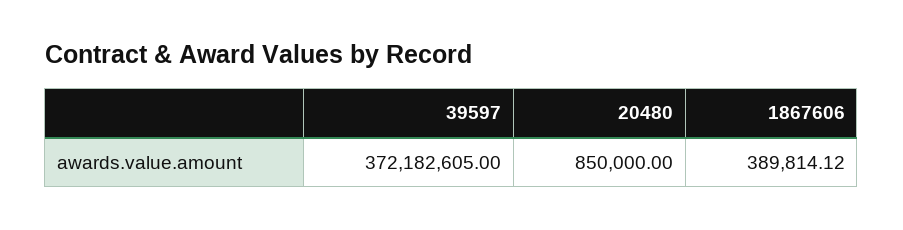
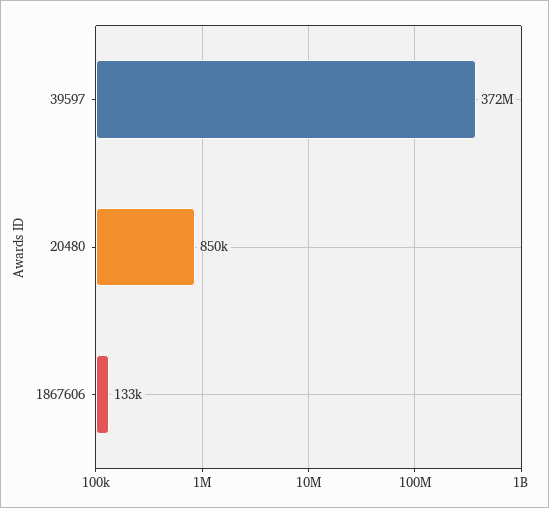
  {
    "39597": 372182605,
    "20480": 850000,
-   "1867606": 389814.12
+   "1867606": 133000
  }

